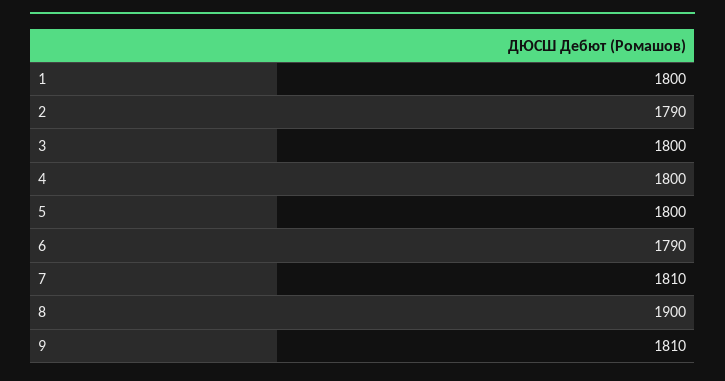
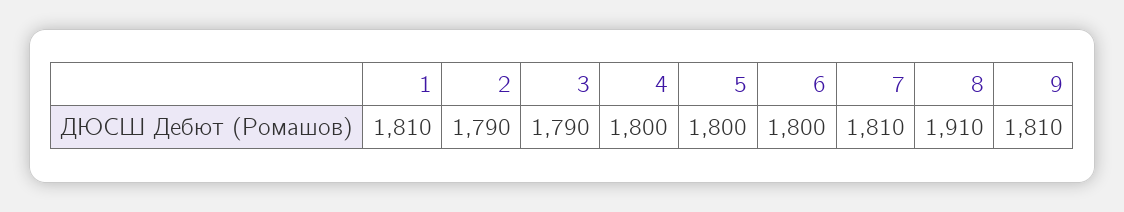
  {
-   "1": 1800,
+   "1": 1810,
    "2": 1790,
-   "3": 1800,
+   "3": 1790,
    "4": 1800,
    "5": 1800,
-   "6": 1790,
+   "6": 1800,
    "7": 1810,
-   "8": 1900,
+   "8": 1910,
    "9": 1810
  }

